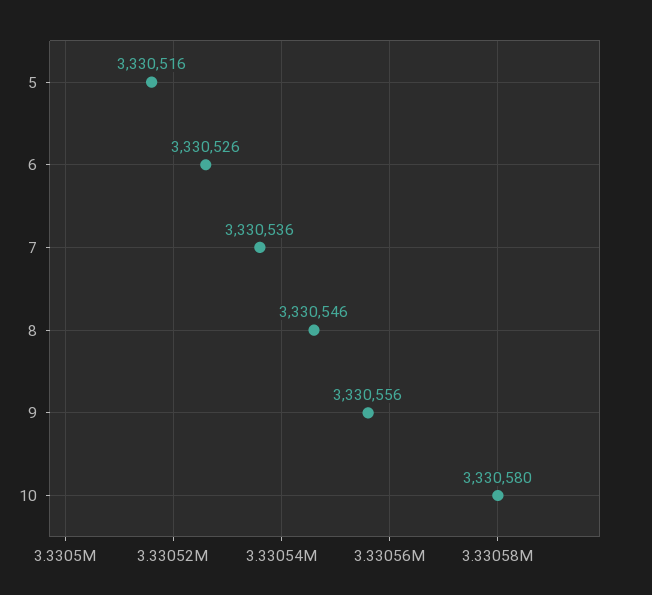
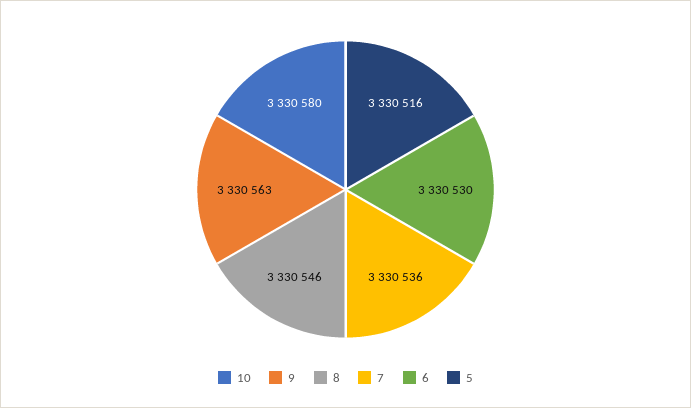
  {
    "5": 3330516,
-   "6": 3330526,
+   "6": 3330530,
    "7": 3330536,
    "8": 3330546,
-   "9": 3330556,
+   "9": 3330563,
    "10": 3330580
  }

